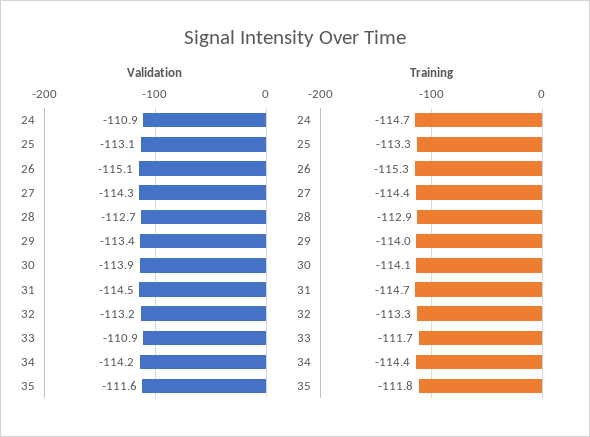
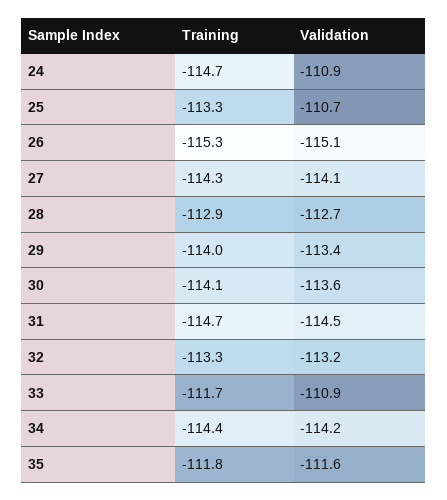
  {
    "Validation": {
      "24": -110.9,
-     "25": -113.1,
+     "25": -110.7,
      "26": -115.1,
-     "27": -114.3,
+     "27": -114.1,
      "28": -112.7,
      "29": -113.4,
-     "30": -113.9,
+     "30": -113.6,
      "31": -114.5,
      "32": -113.2,
      "33": -110.9,
      "34": -114.2,
      "35": -111.6
    },
    "Training": {
      "24": -114.7,
      "25": -113.3,
      "26": -115.3,
-     "27": -114.4,
+     "27": -114.3,
      "28": -112.9,
      "29": -114,
      "30": -114.1,
      "31": -114.7,
      "32": -113.3,
      "33": -111.7,
      "34": -114.4,
      "35": -111.8
    }
  }

